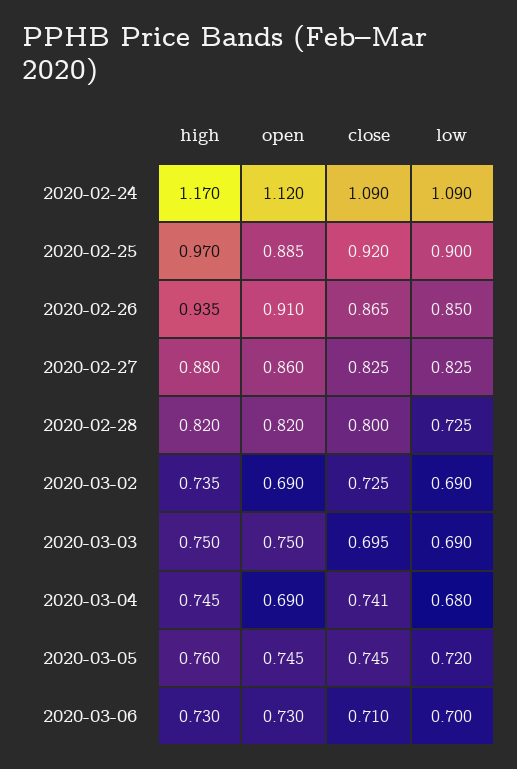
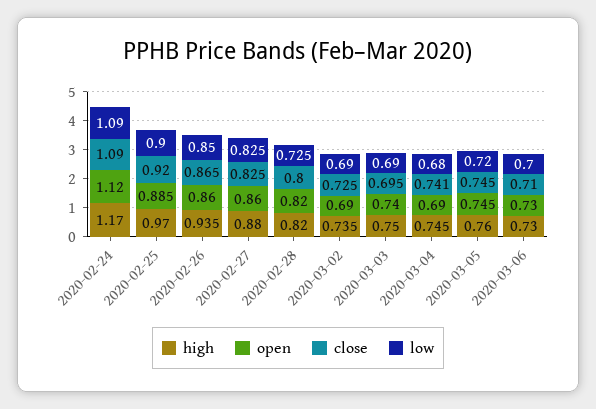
  {
    "high": {
      "2020-02-24": 1.17,
      "2020-02-25": 0.97,
      "2020-02-26": 0.935,
      "2020-02-27": 0.88,
      "2020-02-28": 0.82,
      "2020-03-02": 0.735,
      "2020-03-03": 0.75,
      "2020-03-04": 0.745,
      "2020-03-05": 0.76,
      "2020-03-06": 0.73
    },
    "open": {
      "2020-02-24": 1.12,
      "2020-02-25": 0.885,
-     "2020-02-26": 0.91,
+     "2020-02-26": 0.86,
      "2020-02-27": 0.86,
      "2020-02-28": 0.82,
      "2020-03-02": 0.69,
-     "2020-03-03": 0.75,
+     "2020-03-03": 0.74,
      "2020-03-04": 0.69,
      "2020-03-05": 0.745,
      "2020-03-06": 0.73
    },
    "close": {
      "2020-02-24": 1.09,
      "2020-02-25": 0.92,
      "2020-02-26": 0.865,
      "2020-02-27": 0.825,
      "2020-02-28": 0.8,
      "2020-03-02": 0.725,
      "2020-03-03": 0.695,
      "2020-03-04": 0.741,
      "2020-03-05": 0.745,
      "2020-03-06": 0.71
    },
    "low": {
      "2020-02-24": 1.09,
      "2020-02-25": 0.9,
      "2020-02-26": 0.85,
      "2020-02-27": 0.825,
      "2020-02-28": 0.725,
      "2020-03-02": 0.69,
      "2020-03-03": 0.69,
      "2020-03-04": 0.68,
      "2020-03-05": 0.72,
      "2020-03-06": 0.7
    }
  }

